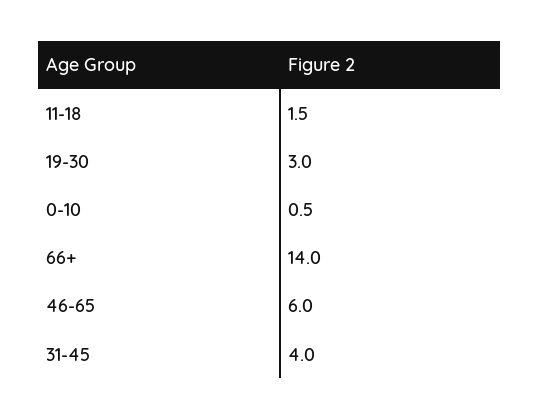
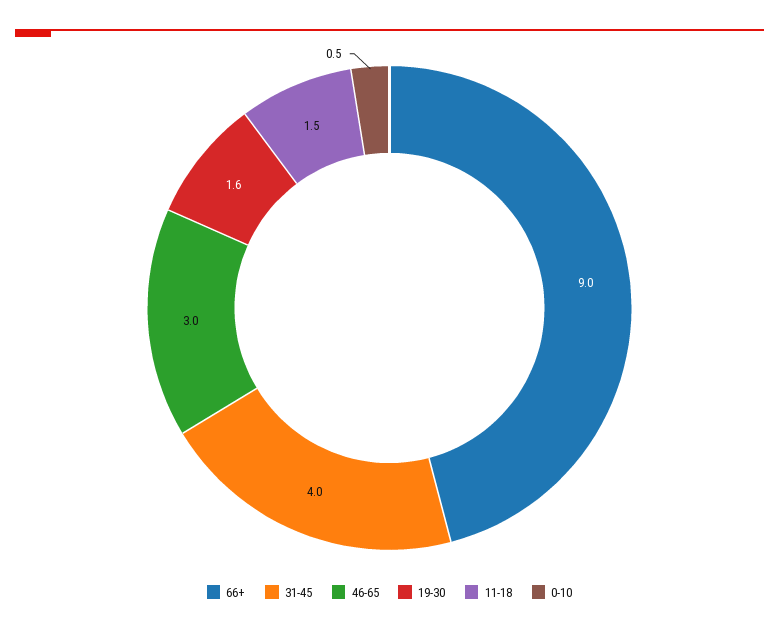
  {
    "11-18": 1.5,
-   "19-30": 3,
+   "19-30": 1.6,
    "0-10": 0.5,
-   "66+": 14,
+   "66+": 9,
-   "46-65": 6,
+   "46-65": 3,
    "31-45": 4
  }

